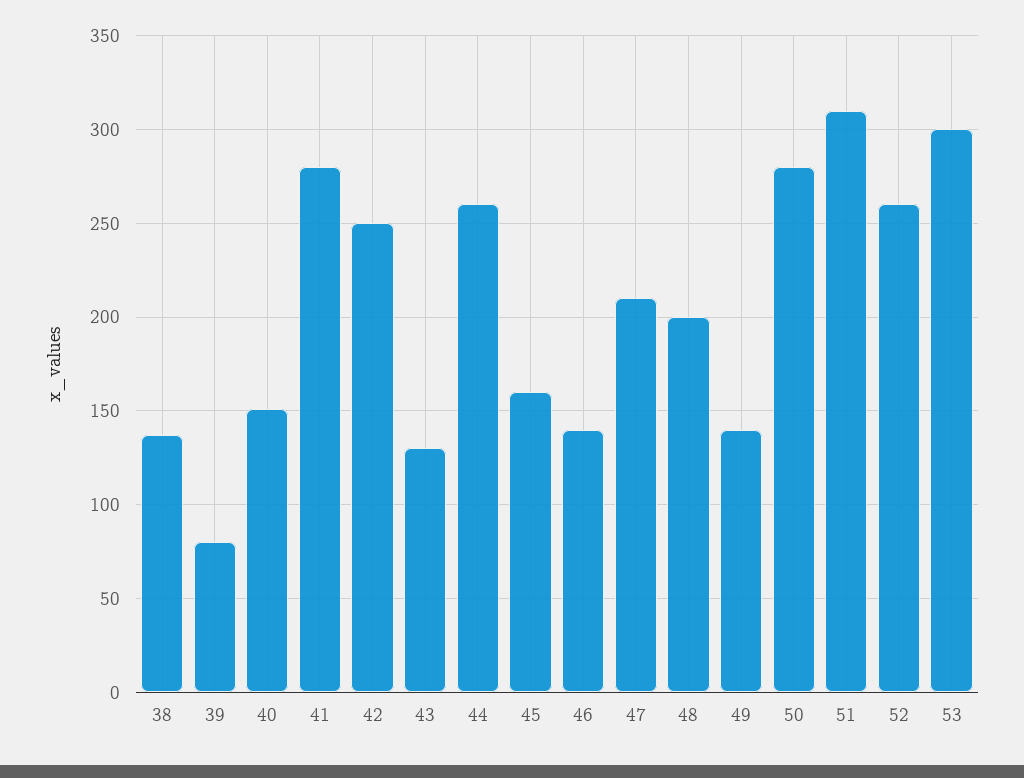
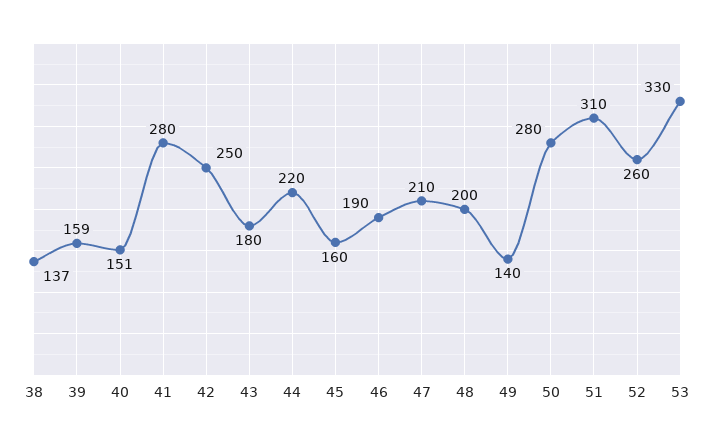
  {
    "38": 137,
-   "39": 80,
+   "39": 159,
    "40": 151,
    "41": 280,
    "42": 250,
-   "43": 130,
+   "43": 180,
-   "44": 260,
+   "44": 220,
    "45": 160,
-   "46": 140,
+   "46": 190,
    "47": 210,
    "48": 200,
    "49": 140,
    "50": 280,
    "51": 310,
    "52": 260,
-   "53": 300
+   "53": 330
  }

